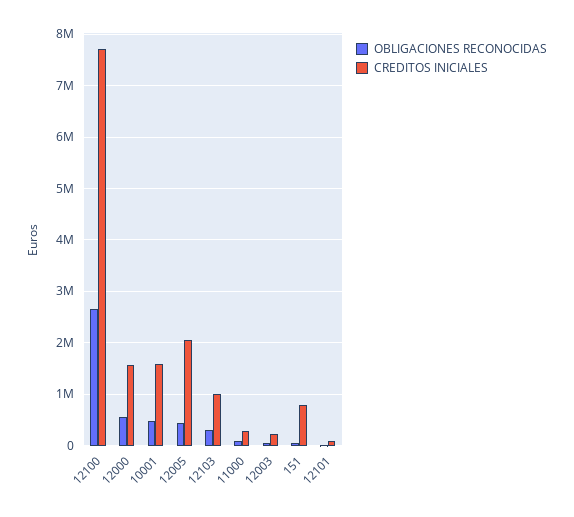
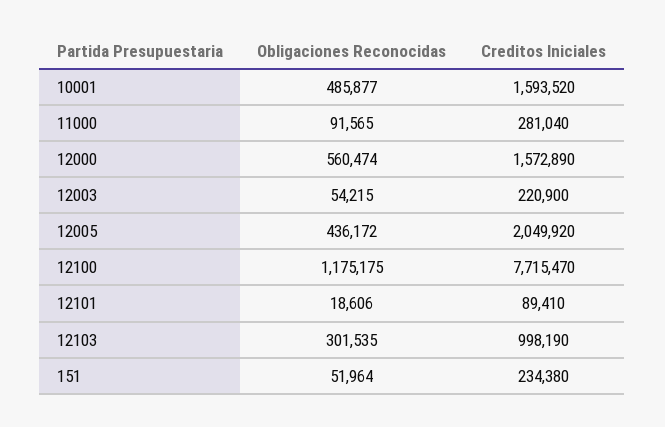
  {
    "OBLIGACIONES RECONOCIDAS": {
-     "12100": 2600000,
+     "12100": 1175175,
      "12000": 560474,
      "10001": 485877,
      "12005": 436172,
      "12103": 301535,
      "11000": 91565,
      "12003": 54215,
      "151": 51964,
      "12101": 18606
    },
    "CREDITOS INICIALES": {
      "12100": 7715470,
      "12000": 1572890,
      "10001": 1593520,
      "12005": 2049920,
      "12103": 998190,
      "11000": 281040,
      "12003": 220900,
-     "151": 800000,
+     "151": 234380,
      "12101": 89410
    }
  }

